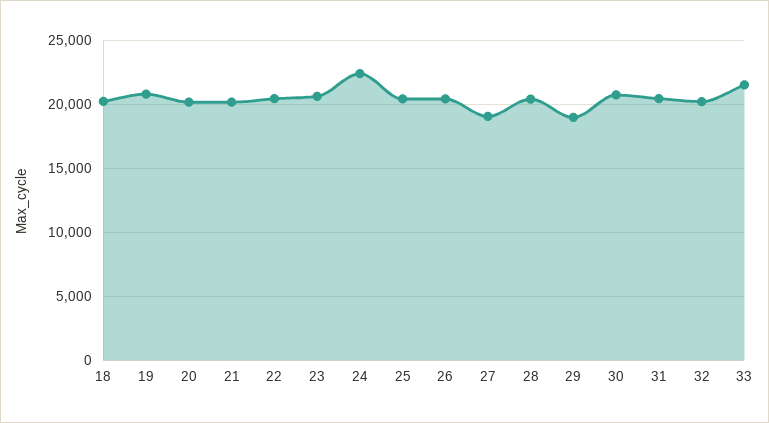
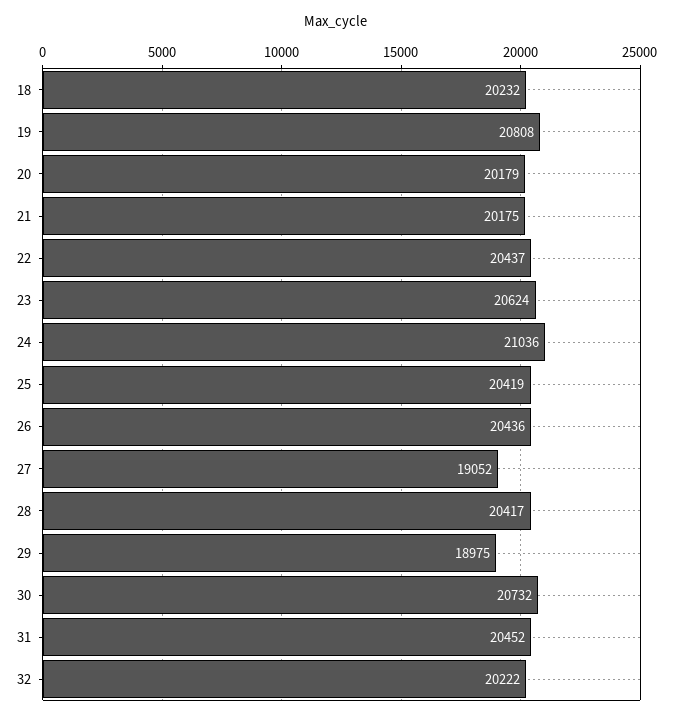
  {
    "18": 20232,
    "19": 20808,
    "20": 20179,
    "21": 20175,
    "22": 20437,
    "23": 20624,
-   "24": 22500,
+   "24": 21036,
    "25": 20419,
    "26": 20436,
    "27": 19052,
    "28": 20417,
    "29": 18975,
    "30": 20732,
    "31": 20452,
-   "32": 20222,
+   "32": 20222
-   "33": 21500
  }

